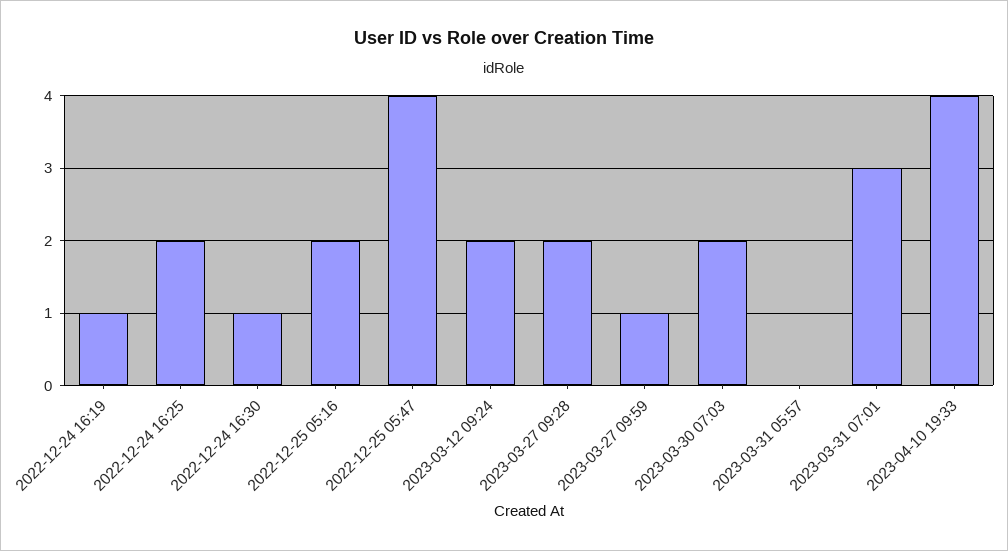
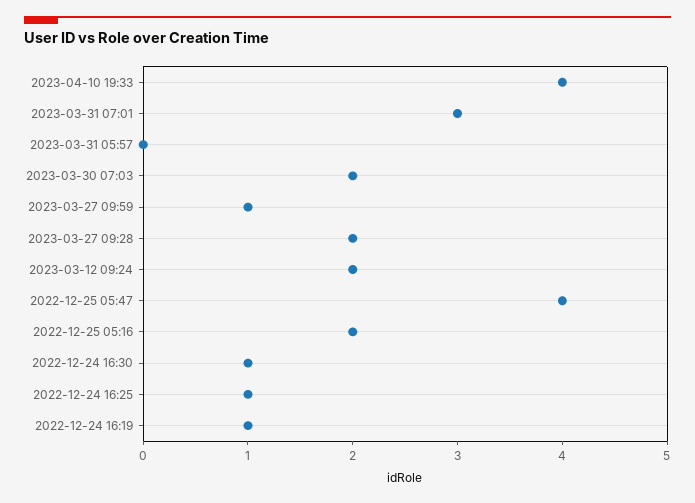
  {
    "2022-12-24 16:19": 1,
-   "2022-12-24 16:25": 2,
+   "2022-12-24 16:25": 1,
    "2022-12-24 16:30": 1,
    "2022-12-25 05:16": 2,
    "2022-12-25 05:47": 4,
    "2023-03-12 09:24": 2,
    "2023-03-27 09:28": 2,
    "2023-03-27 09:59": 1,
    "2023-03-30 07:03": 2,
    "2023-03-31 05:57": 0,
    "2023-03-31 07:01": 3,
    "2023-04-10 19:33": 4
  }

